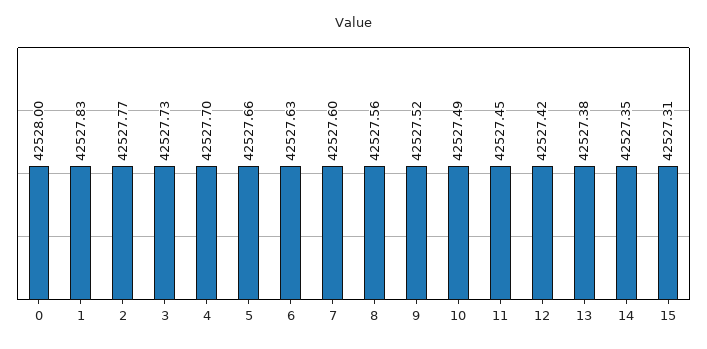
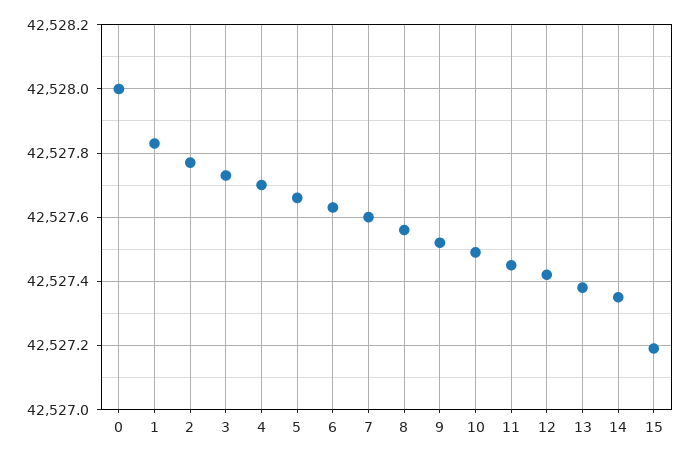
  {
    "0": 42528,
    "1": 42527.83,
    "2": 42527.77,
    "3": 42527.73,
    "4": 42527.7,
    "5": 42527.66,
    "6": 42527.63,
    "7": 42527.6,
    "8": 42527.56,
    "9": 42527.52,
    "10": 42527.49,
    "11": 42527.45,
    "12": 42527.42,
    "13": 42527.38,
    "14": 42527.35,
-   "15": 42527.31
+   "15": 42527.2
  }

